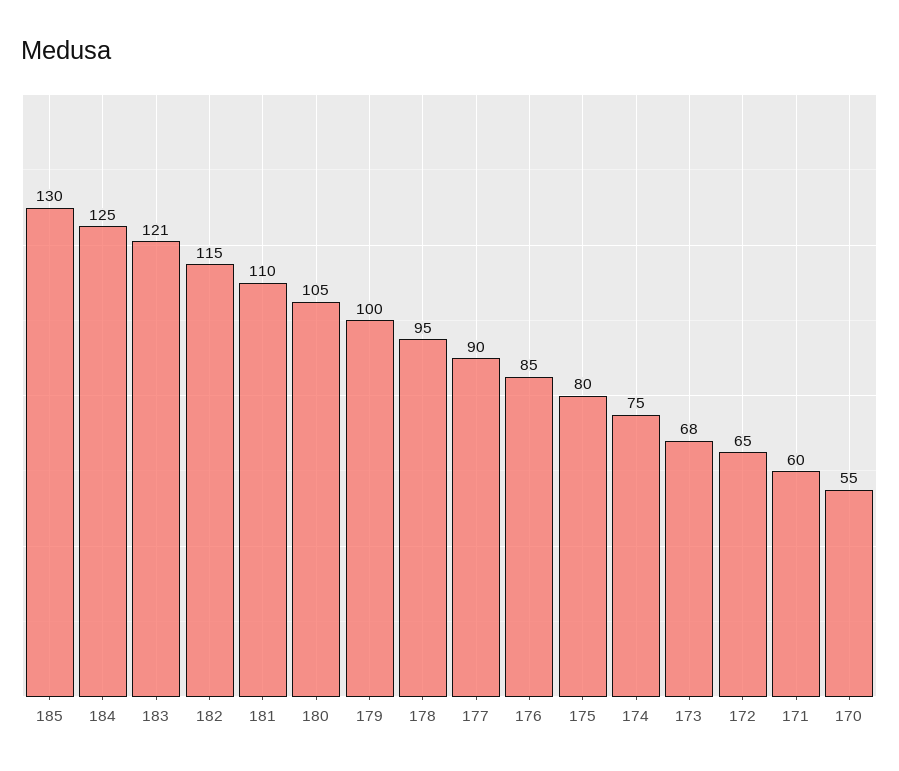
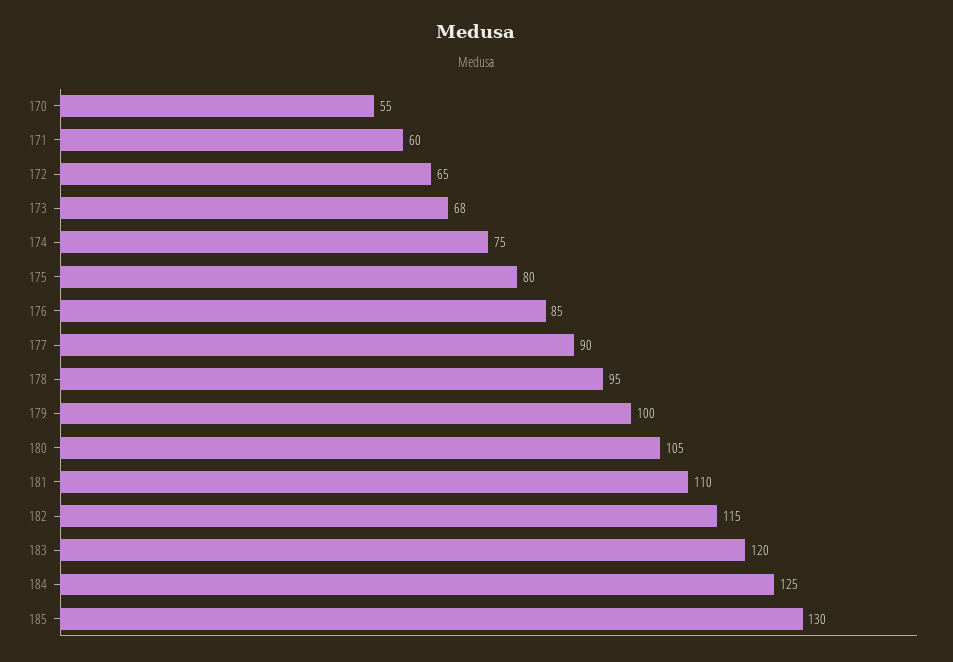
  {
    "185": 130,
    "184": 125,
-   "183": 121,
+   "183": 120,
    "182": 115,
    "181": 110,
    "180": 105,
    "179": 100,
    "178": 95,
    "177": 90,
    "176": 85,
    "175": 80,
    "174": 75,
    "173": 68,
    "172": 65,
    "171": 60,
    "170": 55
  }

